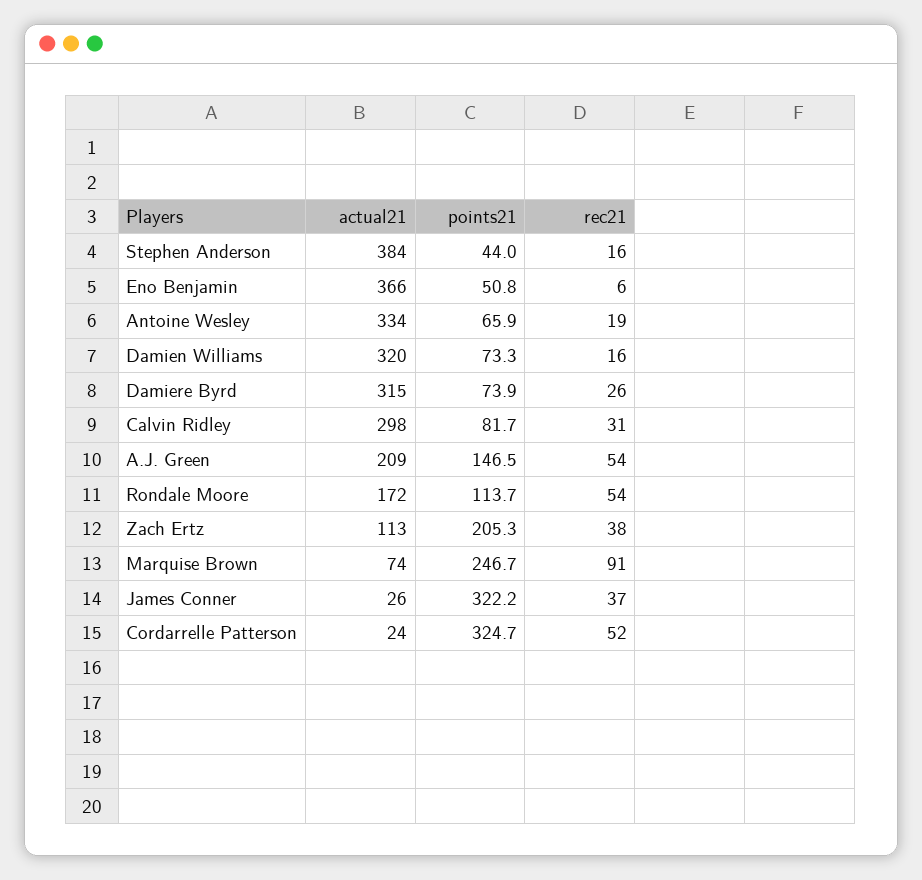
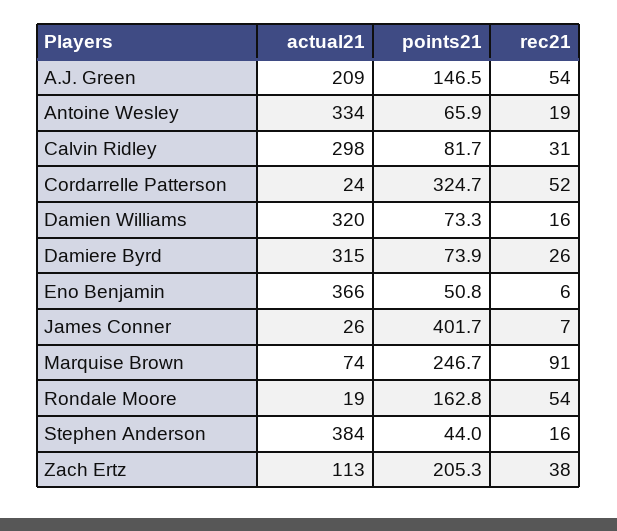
  {
    "actual21": {
      "Stephen Anderson": 384,
      "Eno Benjamin": 366,
      "Antoine Wesley": 334,
      "Damien Williams": 320,
      "Damiere Byrd": 315,
      "Calvin Ridley": 298,
      "A.J. Green": 209,
-     "Rondale Moore": 172,
+     "Rondale Moore": 19,
      "Zach Ertz": 113,
      "Marquise Brown": 74,
      "James Conner": 26,
      "Cordarrelle Patterson": 24
    },
    "points21": {
      "Stephen Anderson": 44,
      "Eno Benjamin": 50.8,
      "Antoine Wesley": 65.9,
      "Damien Williams": 73.3,
      "Damiere Byrd": 73.9,
      "Calvin Ridley": 81.7,
      "A.J. Green": 146.5,
-     "Rondale Moore": 113.7,
+     "Rondale Moore": 162.8,
      "Zach Ertz": 205.3,
      "Marquise Brown": 246.7,
-     "James Conner": 322.2,
+     "James Conner": 401.7,
      "Cordarrelle Patterson": 324.7
    },
    "rec21": {
      "Stephen Anderson": 16,
      "Eno Benjamin": 6,
      "Antoine Wesley": 19,
      "Damien Williams": 16,
      "Damiere Byrd": 26,
      "Calvin Ridley": 31,
      "A.J. Green": 54,
      "Rondale Moore": 54,
      "Zach Ertz": 38,
      "Marquise Brown": 91,
-     "James Conner": 37,
+     "James Conner": 7,
      "Cordarrelle Patterson": 52
    }
  }

